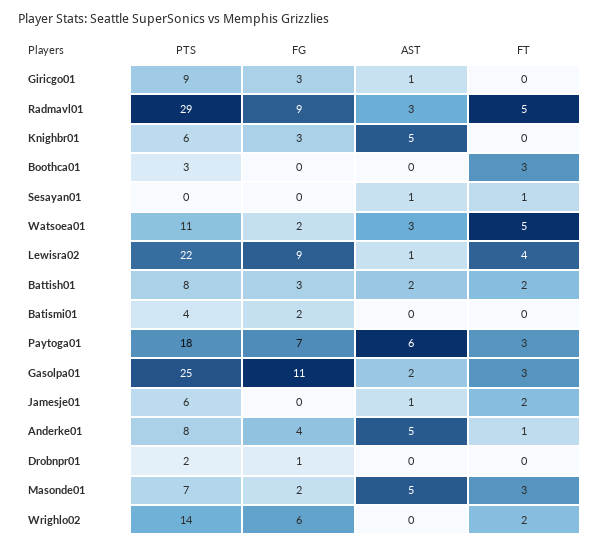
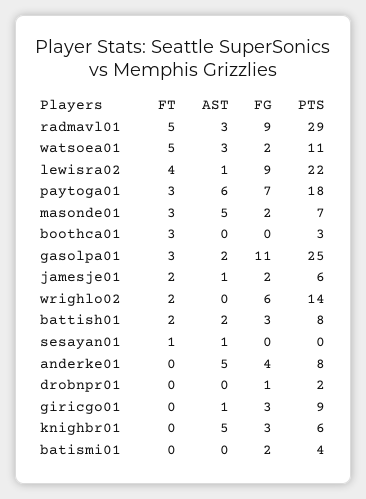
  {
    "PTS": {
      "Giricgo01": 9,
      "Radmavl01": 29,
      "Knighbr01": 6,
      "Boothca01": 3,
      "Sesayan01": 0,
      "Watsoea01": 11,
      "Lewisra02": 22,
      "Battish01": 8,
      "Batismi01": 4,
      "Paytoga01": 18,
      "Gasolpa01": 25,
      "Jamesje01": 6,
      "Anderke01": 8,
      "Drobnpr01": 2,
      "Masonde01": 7,
      "Wrighlo02": 14
    },
    "FG": {
      "Giricgo01": 3,
      "Radmavl01": 9,
      "Knighbr01": 3,
      "Boothca01": 0,
      "Sesayan01": 0,
      "Watsoea01": 2,
      "Lewisra02": 9,
      "Battish01": 3,
      "Batismi01": 2,
      "Paytoga01": 7,
      "Gasolpa01": 11,
-     "Jamesje01": 0,
+     "Jamesje01": 2,
      "Anderke01": 4,
      "Drobnpr01": 1,
      "Masonde01": 2,
      "Wrighlo02": 6
    },
    "AST": {
      "Giricgo01": 1,
      "Radmavl01": 3,
      "Knighbr01": 5,
      "Boothca01": 0,
      "Sesayan01": 1,
      "Watsoea01": 3,
      "Lewisra02": 1,
      "Battish01": 2,
      "Batismi01": 0,
      "Paytoga01": 6,
      "Gasolpa01": 2,
      "Jamesje01": 1,
      "Anderke01": 5,
      "Drobnpr01": 0,
      "Masonde01": 5,
      "Wrighlo02": 0
    },
    "FT": {
      "Giricgo01": 0,
      "Radmavl01": 5,
      "Knighbr01": 0,
      "Boothca01": 3,
      "Sesayan01": 1,
      "Watsoea01": 5,
      "Lewisra02": 4,
      "Battish01": 2,
      "Batismi01": 0,
      "Paytoga01": 3,
      "Gasolpa01": 3,
      "Jamesje01": 2,
-     "Anderke01": 1,
+     "Anderke01": 0,
      "Drobnpr01": 0,
      "Masonde01": 3,
      "Wrighlo02": 2
    }
  }

